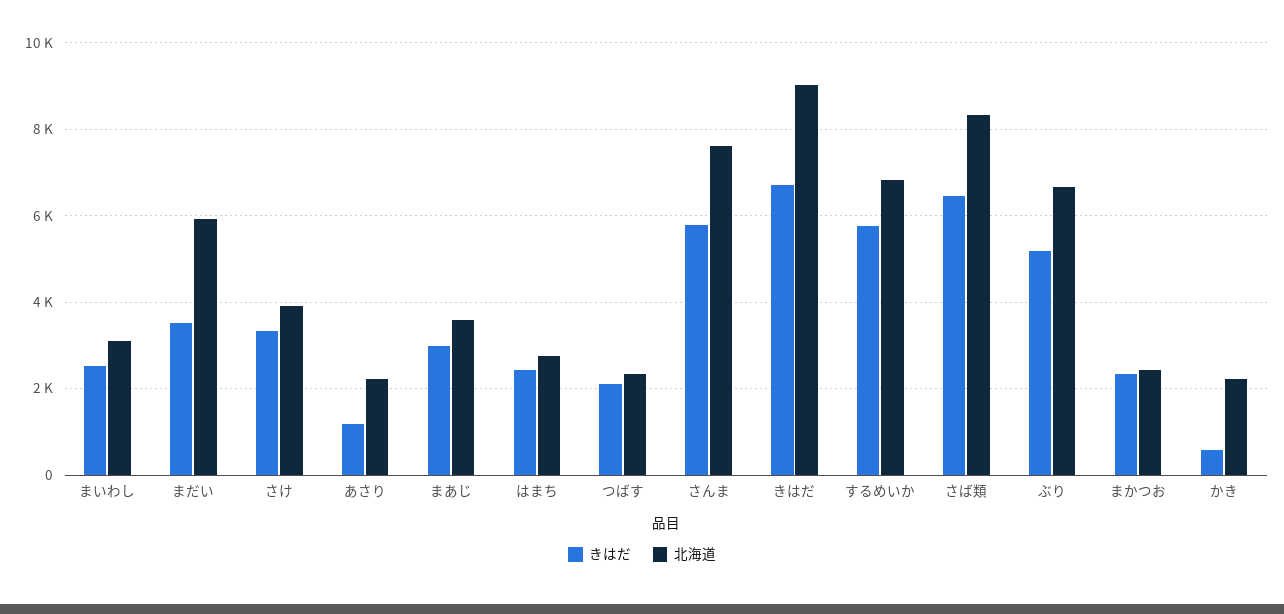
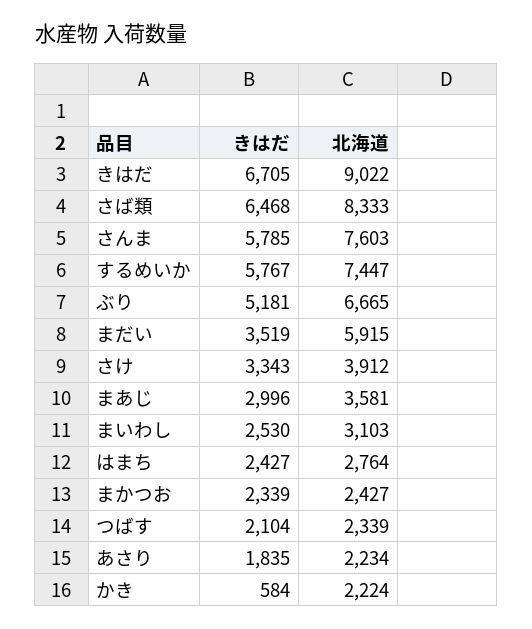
  {
    "きはだ": {
      "まいわし": 2530,
      "まだい": 3519,
      "さけ": 3343,
-     "あさり": 1200,
+     "あさり": 1835,
      "まあじ": 2996,
      "はまち": 2427,
      "つばす": 2104,
      "さんま": 5785,
      "きはだ": 6705,
      "するめいか": 5767,
      "さば類": 6468,
      "ぶり": 5181,
      "まかつお": 2339,
      "かき": 584
    },
    "北海道": {
      "まいわし": 3103,
      "まだい": 5915,
      "さけ": 3912,
      "あさり": 2234,
      "まあじ": 3581,
      "はまち": 2764,
      "つばす": 2339,
      "さんま": 7603,
      "きはだ": 9022,
-     "するめいか": 6800,
+     "するめいか": 7447,
      "さば類": 8333,
      "ぶり": 6665,
      "まかつお": 2427,
      "かき": 2224
    }
  }

